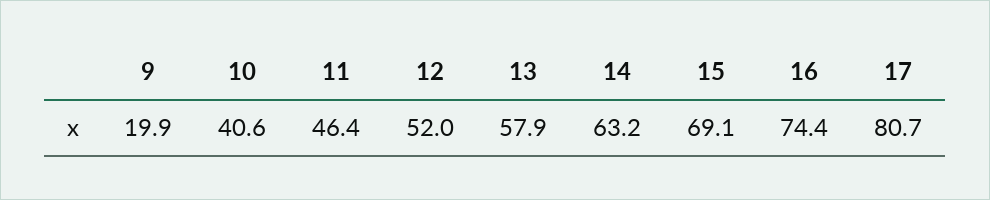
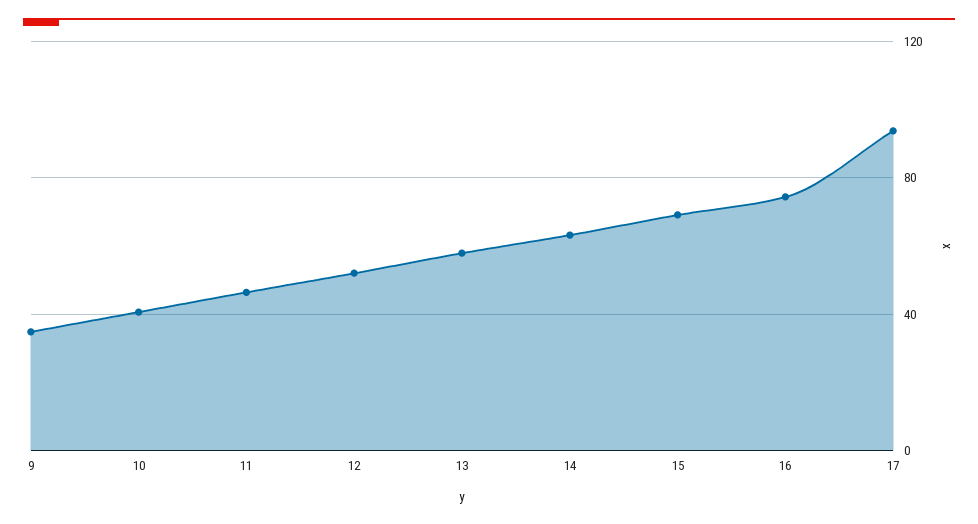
  {
-   "9": 19.9,
+   "9": 35,
    "10": 40.6,
    "11": 46.4,
    "12": 52,
    "13": 57.9,
    "14": 63.2,
    "15": 69.1,
    "16": 74.4,
-   "17": 80.7
+   "17": 95
  }

